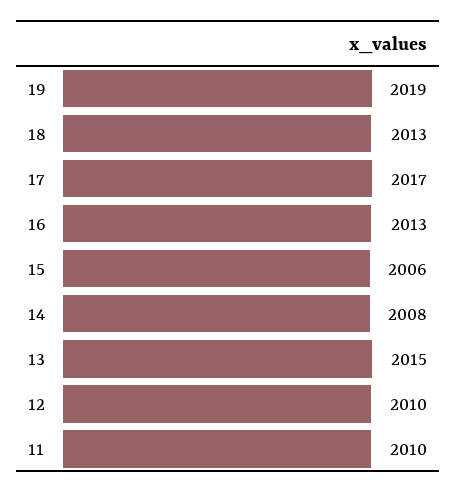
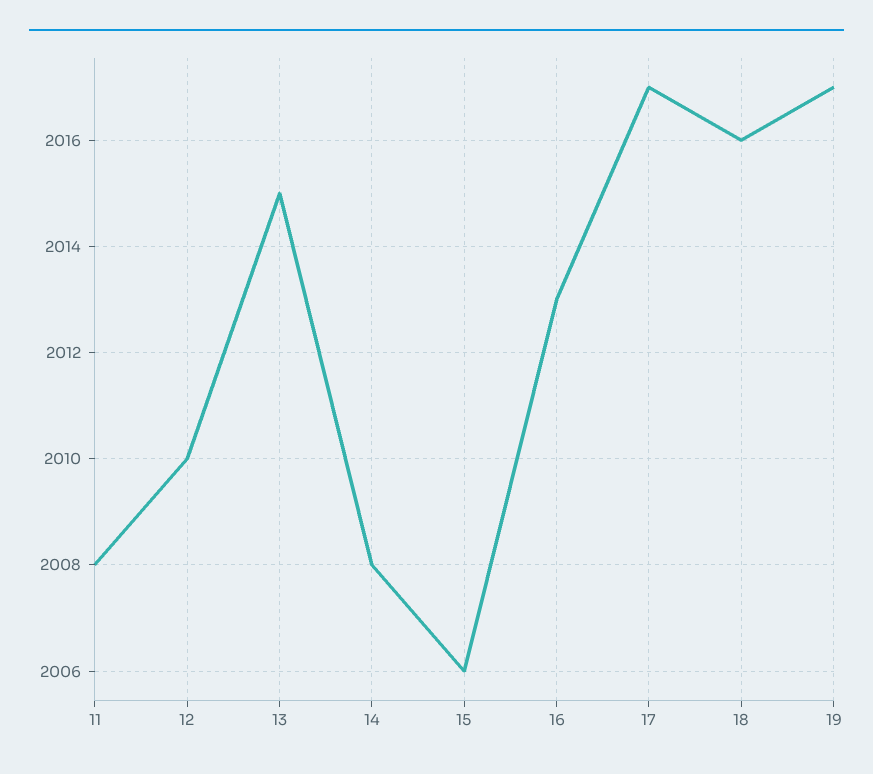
  {
-   "19": 2019,
+   "19": 2017,
-   "18": 2013,
+   "18": 2016,
    "17": 2017,
    "16": 2013,
    "15": 2006,
    "14": 2008,
    "13": 2015,
    "12": 2010,
-   "11": 2010
+   "11": 2008
  }

